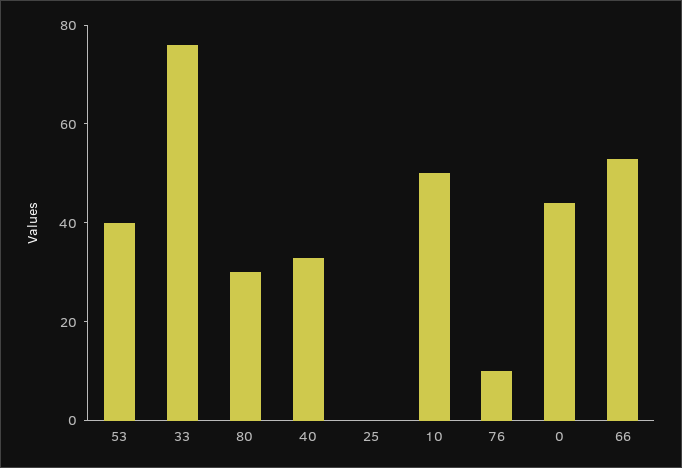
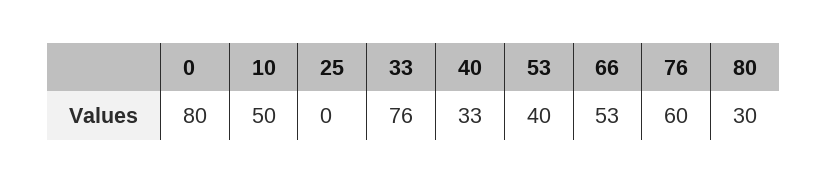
  {
    "53": 40,
    "33": 76,
    "80": 30,
    "40": 33,
    "25": 0,
    "10": 50,
-   "76": 10,
+   "76": 60,
-   "0": 45,
+   "0": 80,
    "66": 53
  }

